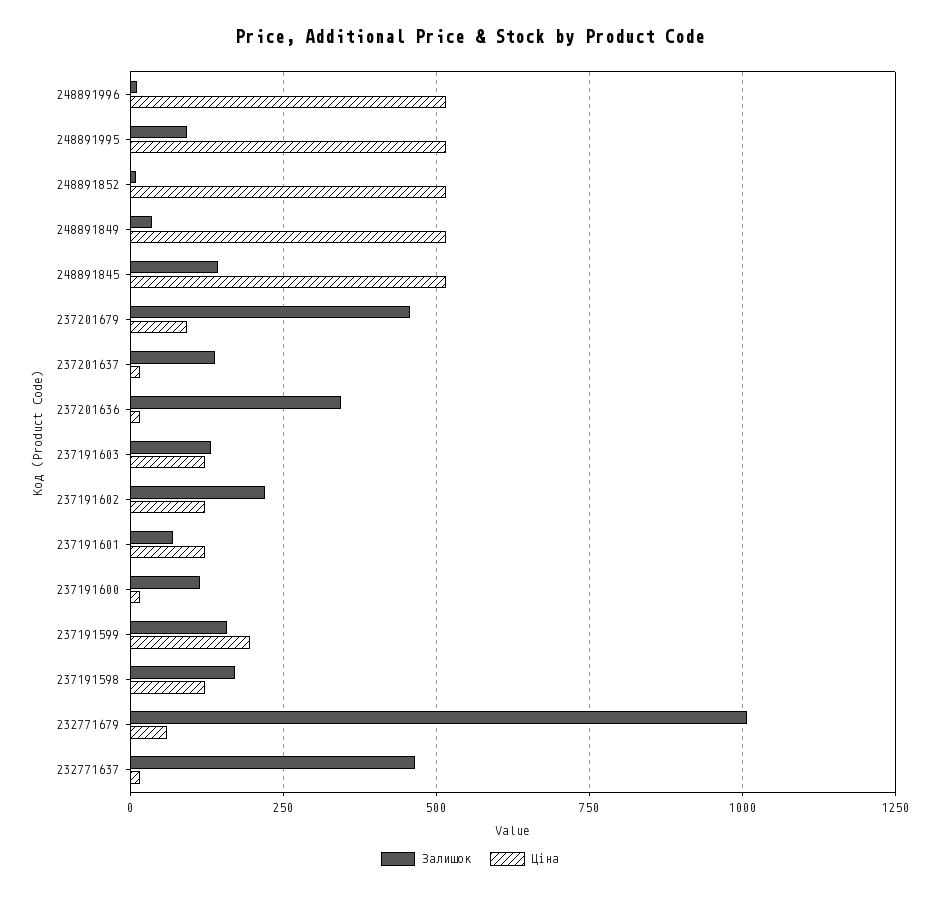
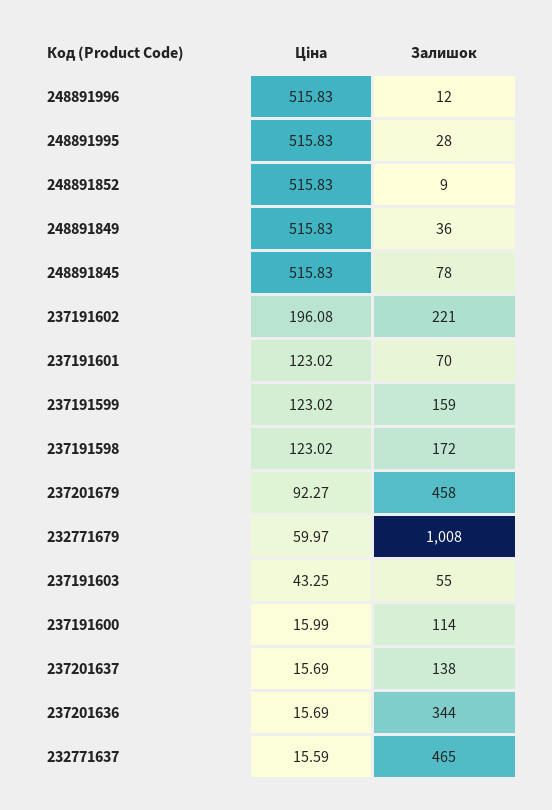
  {
    "Залишок": {
      "248891996": 12,
-     "248891995": 100,
+     "248891995": 28,
      "248891852": 9,
      "248891849": 36,
-     "248891845": 150,
+     "248891845": 78,
      "237201679": 458,
      "237201637": 138,
      "237201636": 344,
-     "237191603": 125,
+     "237191603": 55,
      "237191602": 221,
      "237191601": 70,
      "237191600": 114,
      "237191599": 159,
      "237191598": 172,
      "232771679": 1008,
      "232771637": 465
    },
    "Ціна": {
      "248891996": 515.83,
      "248891995": 515.83,
      "248891852": 515.83,
      "248891849": 515.83,
      "248891845": 515.83,
      "237201679": 92.27,
      "237201637": 15.69,
      "237201636": 15.69,
-     "237191603": 125,
+     "237191603": 43.25,
-     "237191602": 125,
+     "237191602": 196.08,
      "237191601": 123.02,
      "237191600": 15.99,
-     "237191599": 200,
+     "237191599": 123.02,
      "237191598": 123.02,
      "232771679": 59.97,
      "232771637": 15.59
    }
  }

